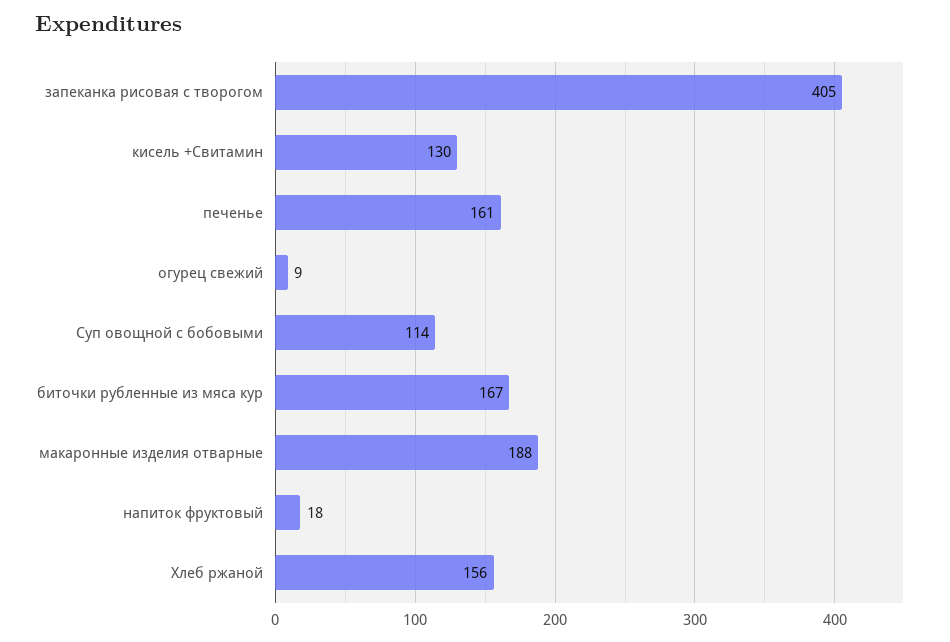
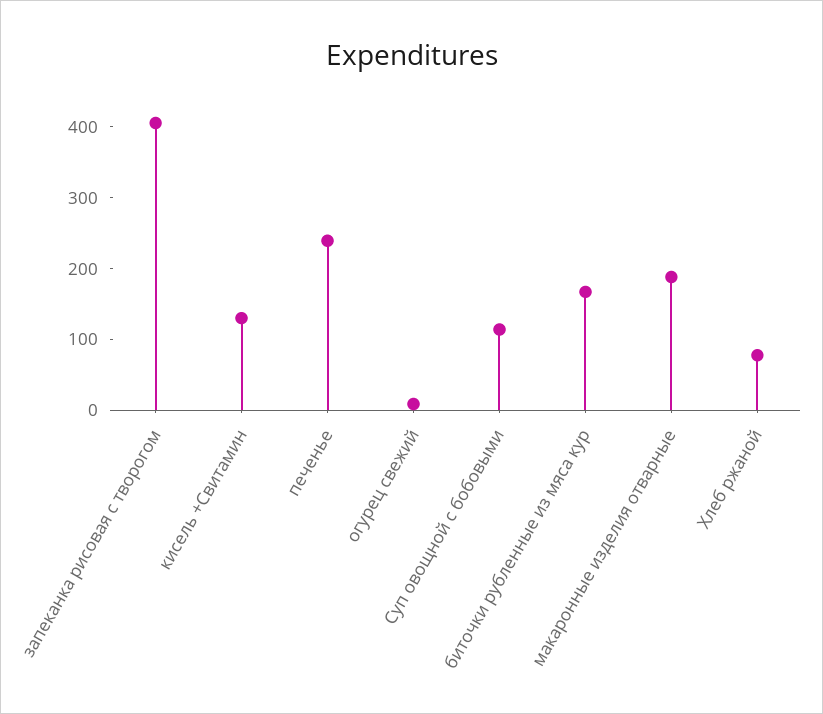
  {
    "запеканка рисовая с творогом": 405,
    "кисель +Свитамин": 130,
-   "печенье": 161,
+   "печенье": 240,
    "огурец свежий": 9,
    "Суп овощной с бобовыми": 114,
    "биточки рубленные из мяса кур": 167,
    "макаронные изделия отварные": 188,
-   "напиток фруктовый": 18,
-   "Хлеб ржаной": 156
+   "Хлеб ржаной": 80
  }

